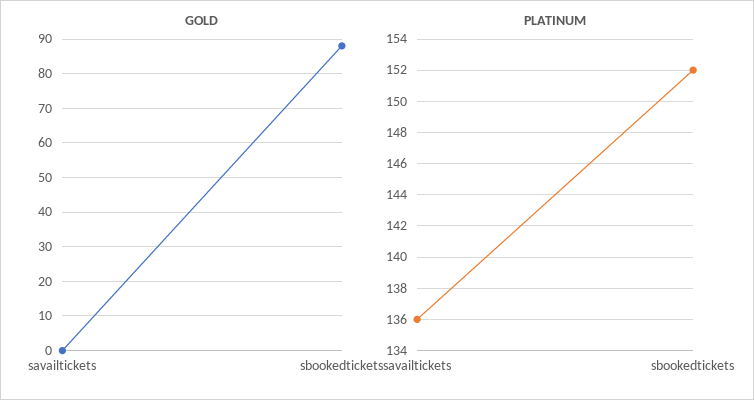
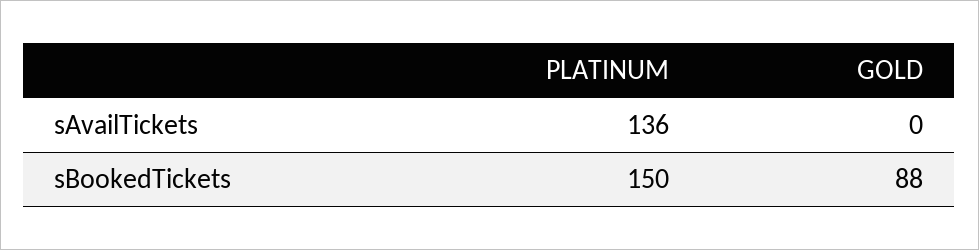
  {
    "GOLD": {
      "savailtickets": 0,
      "sbookedtickets": 88
    },
    "PLATINUM": {
      "savailtickets": 136,
-     "sbookedtickets": 152
+     "sbookedtickets": 150
    }
  }

